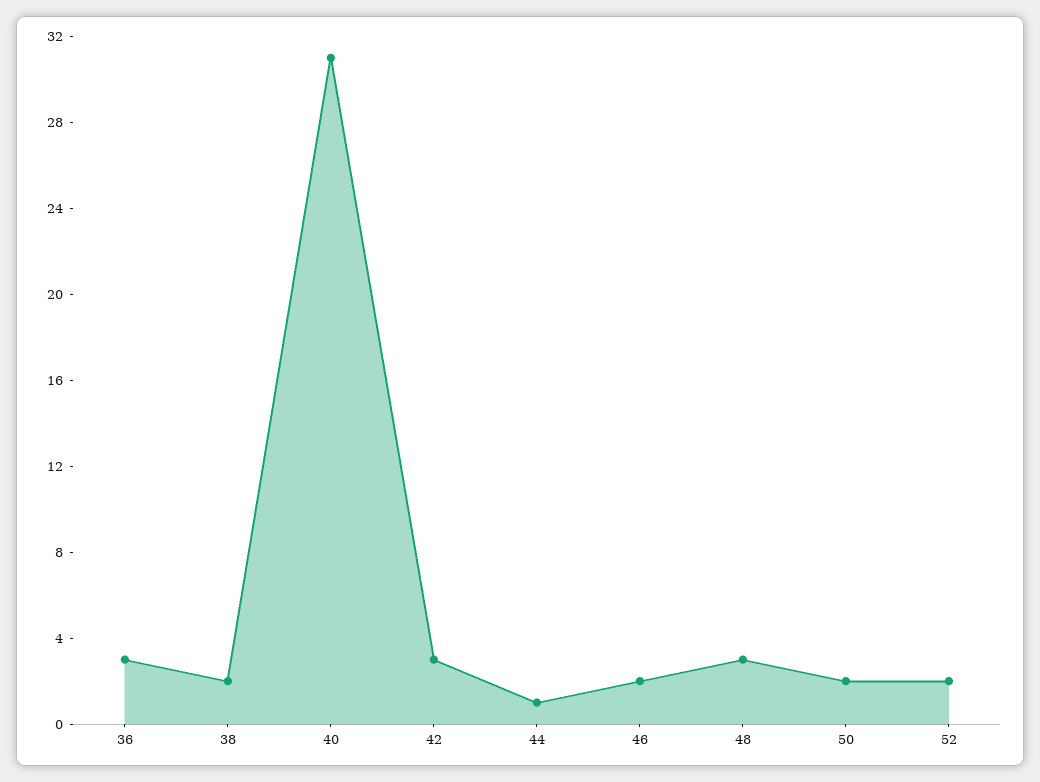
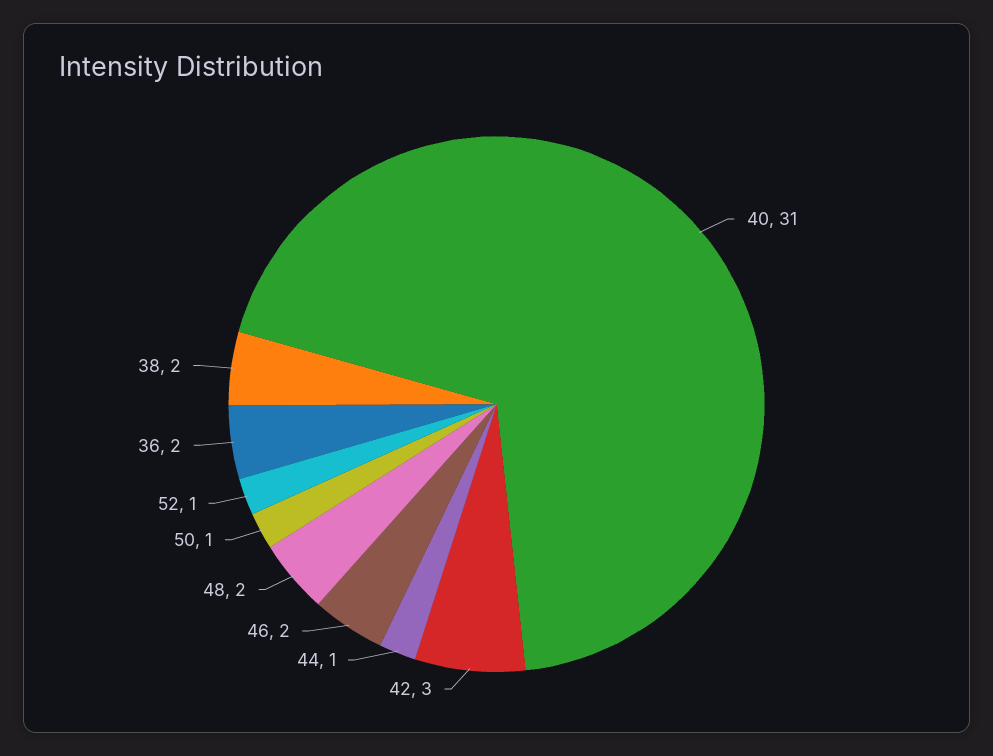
  {
-   "36": 3,
+   "36": 2,
    "38": 2,
    "40": 31,
    "42": 3,
    "44": 1,
    "46": 2,
-   "48": 3,
+   "48": 2,
-   "50": 2,
+   "50": 1,
-   "52": 2
+   "52": 1
  }

